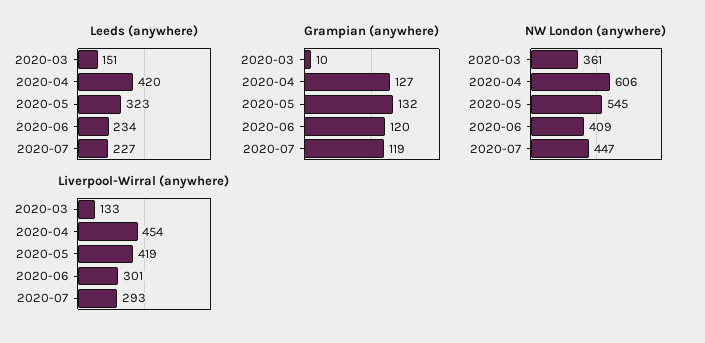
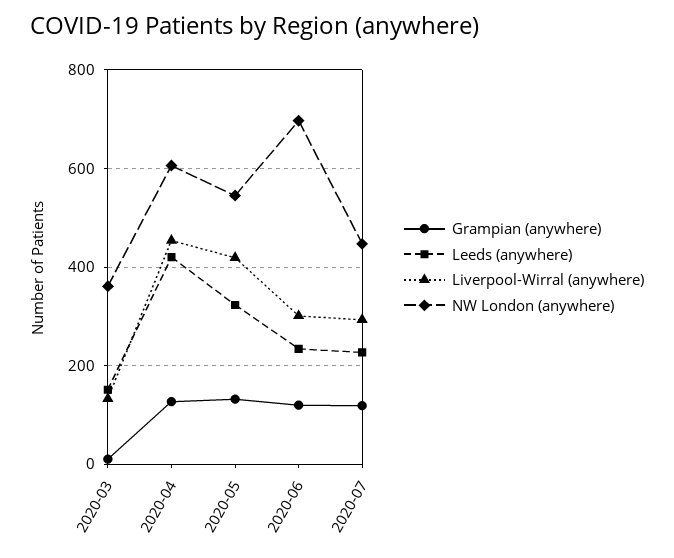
  {
    "Leeds (anywhere)": {
      "2020-03": 151,
      "2020-04": 420,
      "2020-05": 323,
      "2020-06": 234,
      "2020-07": 227
    },
    "Grampian (anywhere)": {
      "2020-03": 10,
      "2020-04": 127,
      "2020-05": 132,
      "2020-06": 120,
      "2020-07": 119
    },
    "NW London (anywhere)": {
      "2020-03": 361,
      "2020-04": 606,
      "2020-05": 545,
-     "2020-06": 409,
+     "2020-06": 700,
      "2020-07": 447
    },
    "Liverpool-Wirral (anywhere)": {
      "2020-03": 133,
      "2020-04": 454,
      "2020-05": 419,
      "2020-06": 301,
      "2020-07": 293
    }
  }

